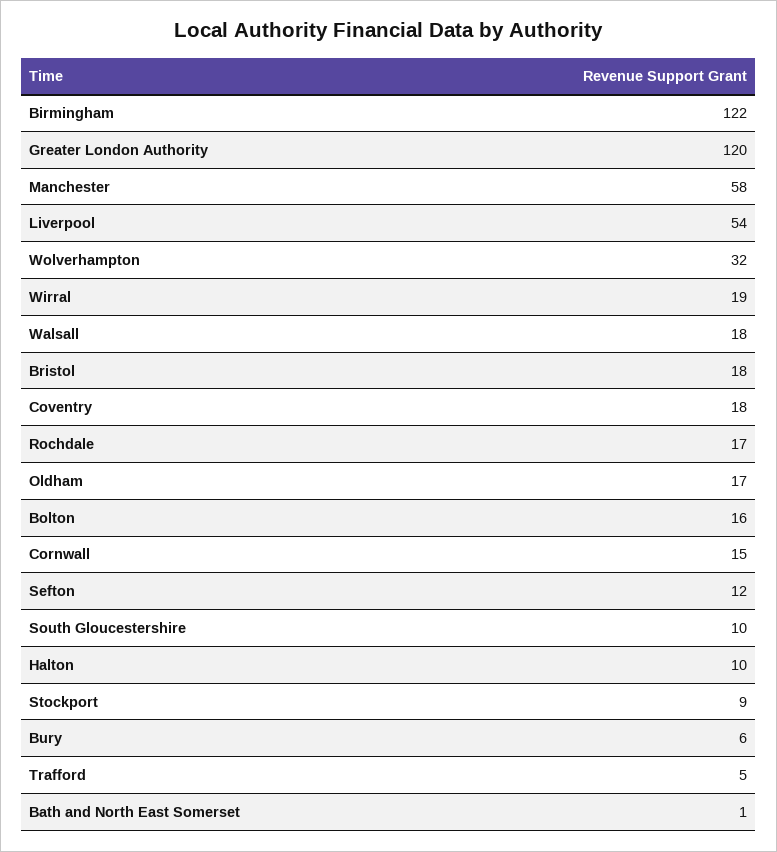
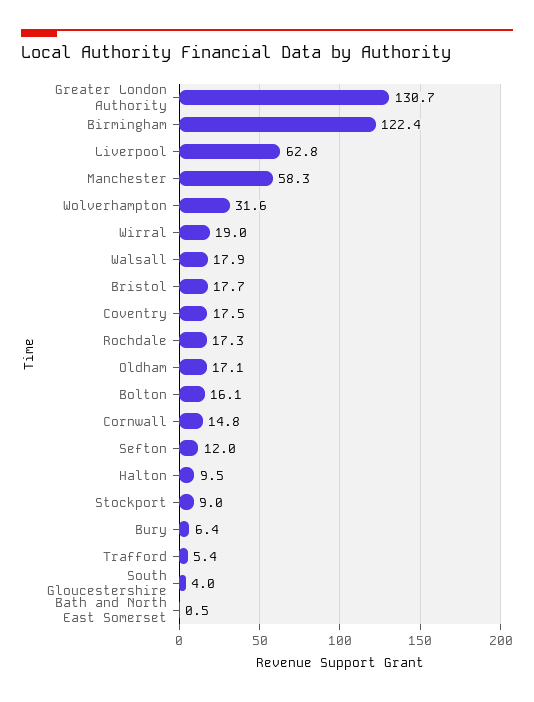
  {
    "Birmingham": 122.4,
-   "Greater London Authority": 120,
+   "Greater London Authority": 130.7,
    "Manchester": 58.3,
-   "Liverpool": 54,
+   "Liverpool": 62.8,
    "Wolverhampton": 31.6,
    "Wirral": 19,
    "Walsall": 17.9,
    "Bristol": 17.7,
    "Coventry": 17.5,
    "Rochdale": 17.3,
    "Oldham": 17.1,
    "Bolton": 16.1,
    "Cornwall": 14.8,
    "Sefton": 12,
-   "South Gloucestershire": 10,
+   "South Gloucestershire": 4,
    "Halton": 9.5,
    "Stockport": 9,
    "Bury": 6.4,
    "Trafford": 5.4,
    "Bath and North East Somerset": 0.5
  }

